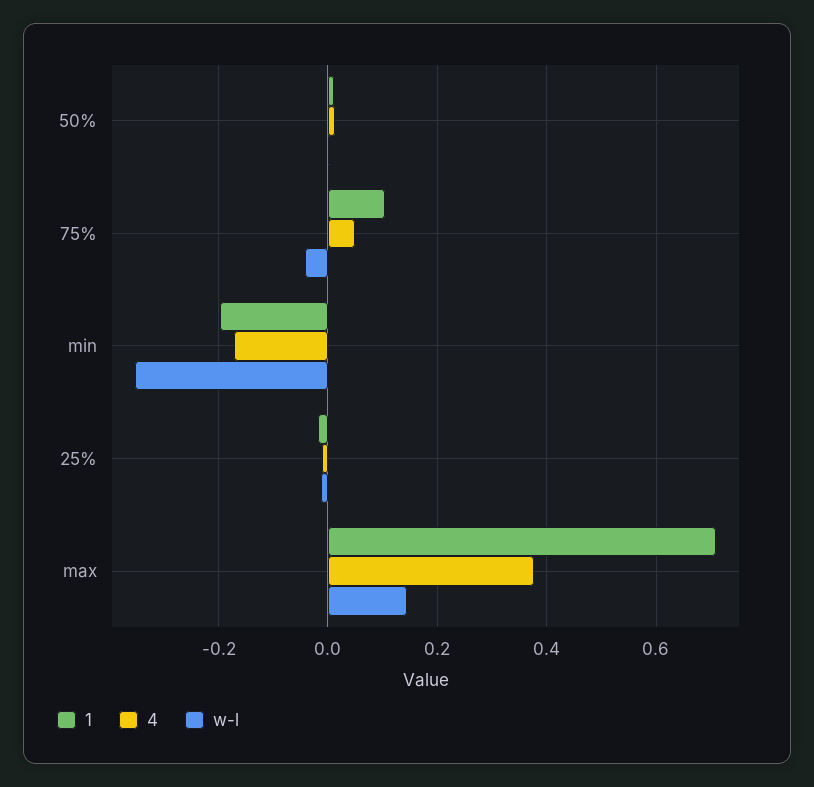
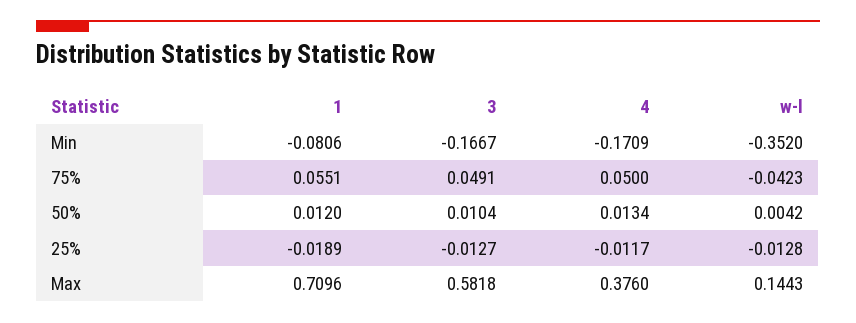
  {
    "1": {
      "50%": 0.012,
-     "75%": 0.1,
+     "75%": 0.0551,
-     "min": -0.2,
+     "min": -0.0806,
      "25%": -0.0189,
      "max": 0.7096
    },
    "4": {
      "50%": 0.0134,
      "75%": 0.05,
      "min": -0.1709,
      "25%": -0.0117,
      "max": 0.376
    },
    "w-l": {
      "50%": 0.0042,
      "75%": -0.0423,
      "min": -0.352,
      "25%": -0.0128,
      "max": 0.1443
-   }
+   },
+   "3": {
+     "min": -0.1667,
+     "75%": 0.0491,
+     "50%": 0.0104,
+     "25%": -0.0127,
+     "max": 0.5818
+   }
  }

